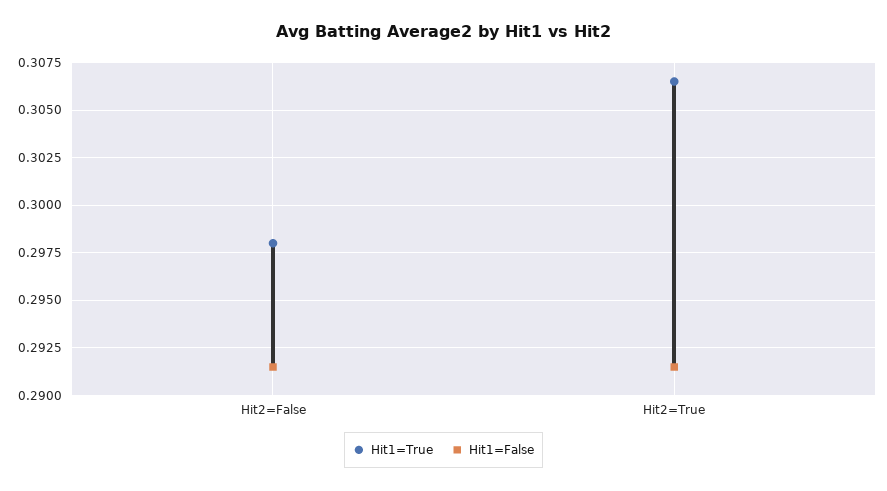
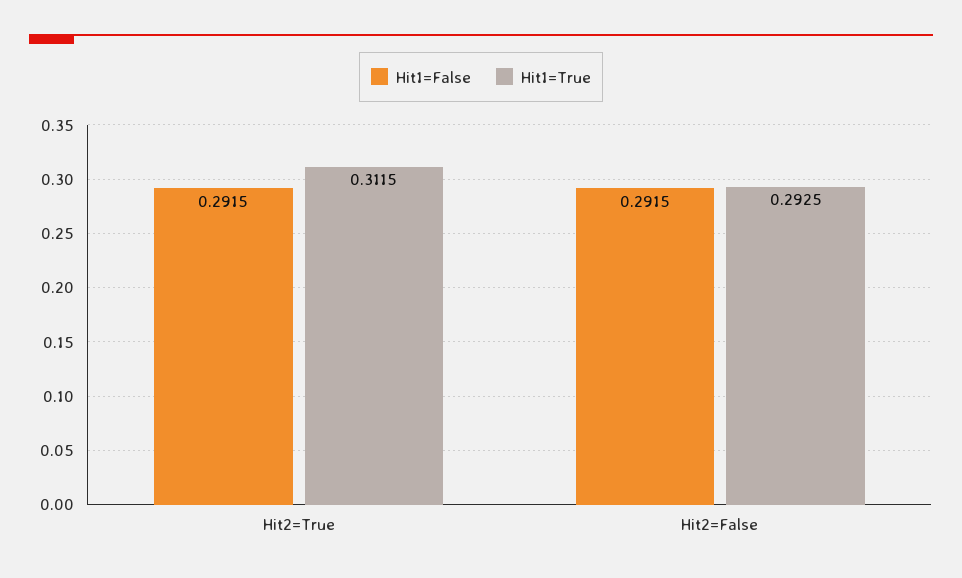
  {
    "Hit1=True": {
-     "Hit2=False": 0.298,
+     "Hit2=False": 0.2925,
-     "Hit2=True": 0.3065
+     "Hit2=True": 0.3115
    },
    "Hit1=False": {
      "Hit2=False": 0.2915,
      "Hit2=True": 0.2915
    }
  }

